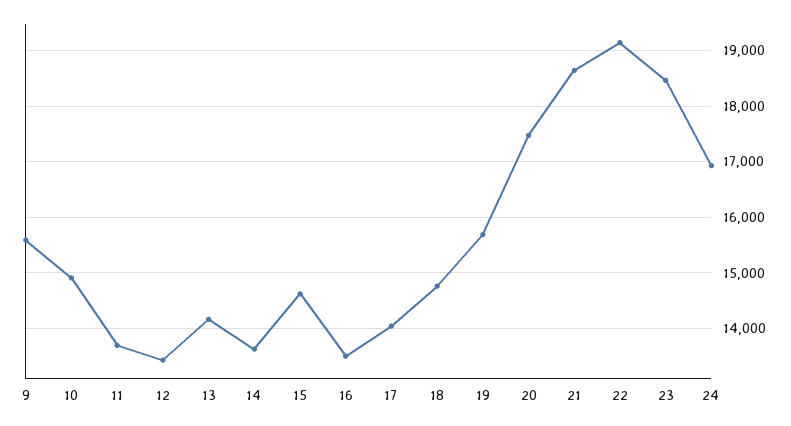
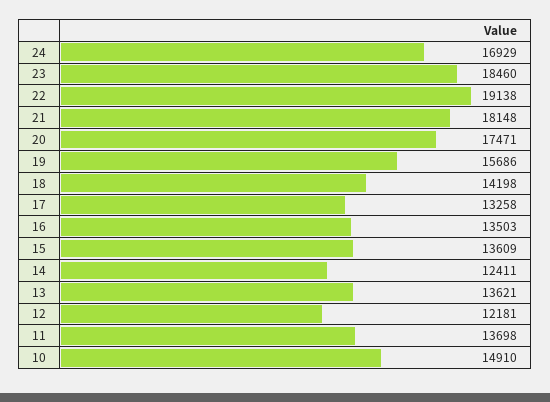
  {
-   "9": 15600,
    "10": 14910,
    "11": 13698,
-   "12": 13400,
+   "12": 12181,
-   "13": 14200,
+   "13": 13621,
-   "14": 13600,
+   "14": 12411,
-   "15": 14600,
+   "15": 13609,
    "16": 13503,
-   "17": 14000,
+   "17": 13258,
-   "18": 14800,
+   "18": 14198,
    "19": 15686,
    "20": 17471,
-   "21": 18600,
+   "21": 18148,
    "22": 19138,
    "23": 18460,
    "24": 16929
  }

